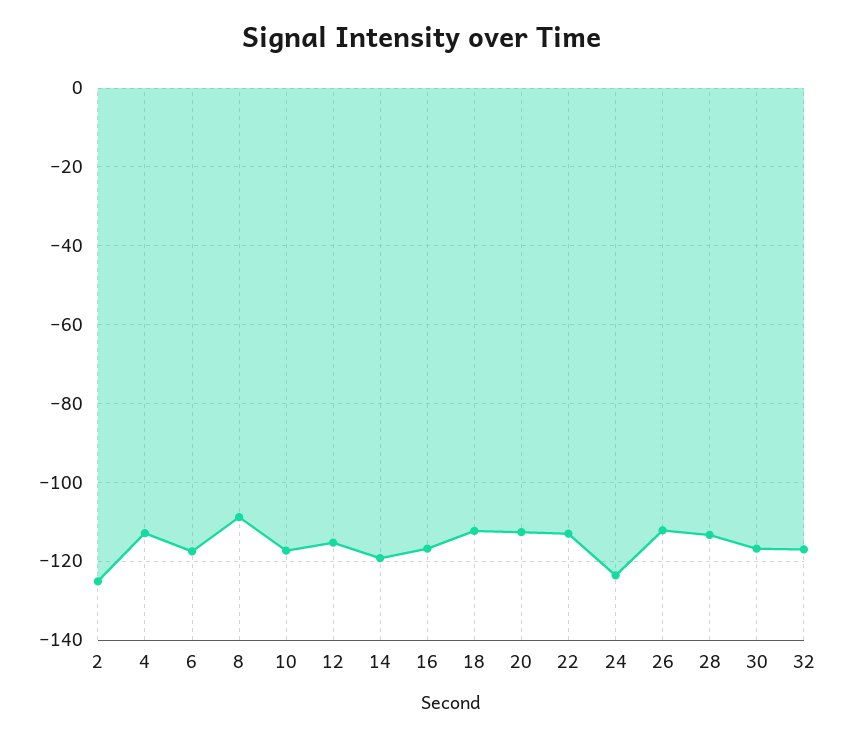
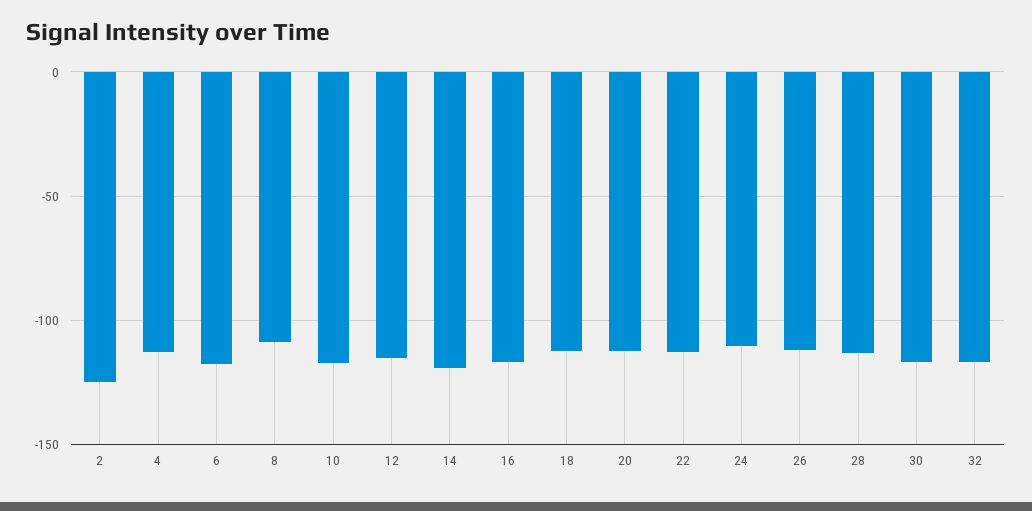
  {
    "2": -126,
    "4": -112,
    "6": -118,
    "8": -108,
    "10": -118,
    "12": -116,
    "14": -120,
    "16": -116,
    "18": -112,
    "20": -112,
    "22": -114,
-   "24": -124,
+   "24": -110,
    "26": -112,
    "28": -114,
    "30": -116,
    "32": -118
  }

